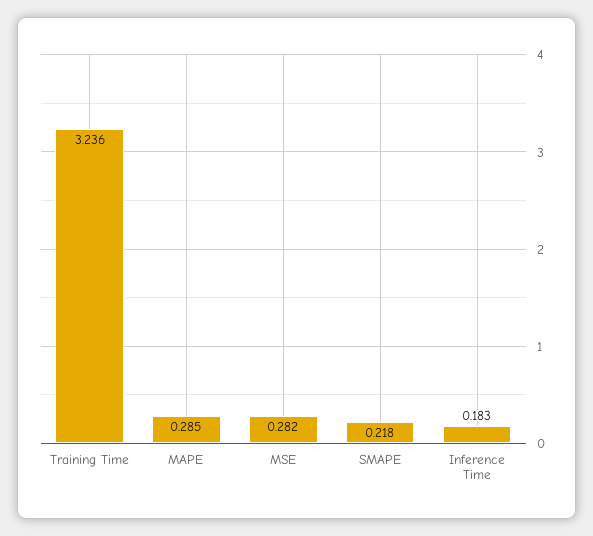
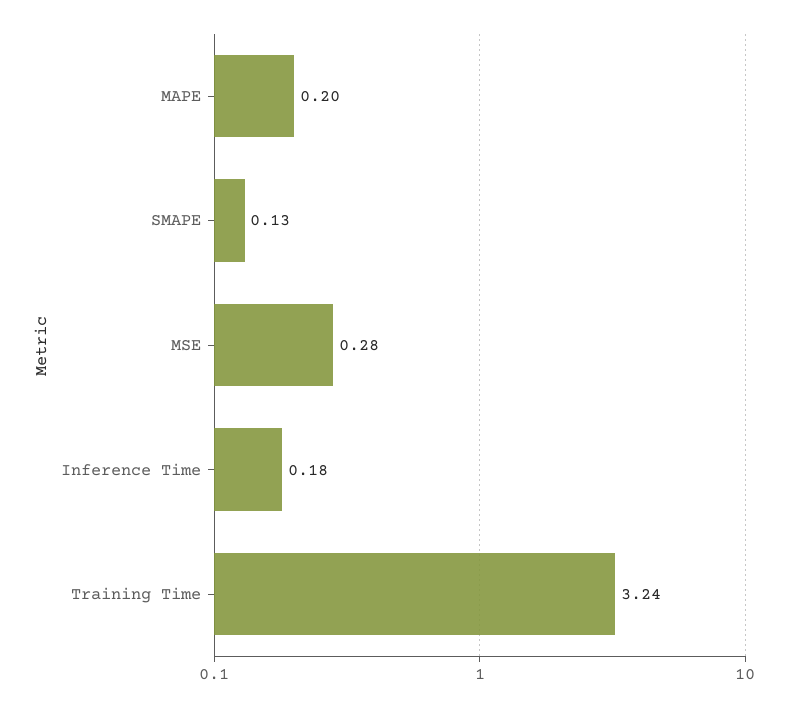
  {
    "Training Time": 3.236,
-   "MAPE": 0.285,
+   "MAPE": 0.2,
    "MSE": 0.282,
-   "SMAPE": 0.218,
+   "SMAPE": 0.13,
    "Inference Time": 0.183
  }

